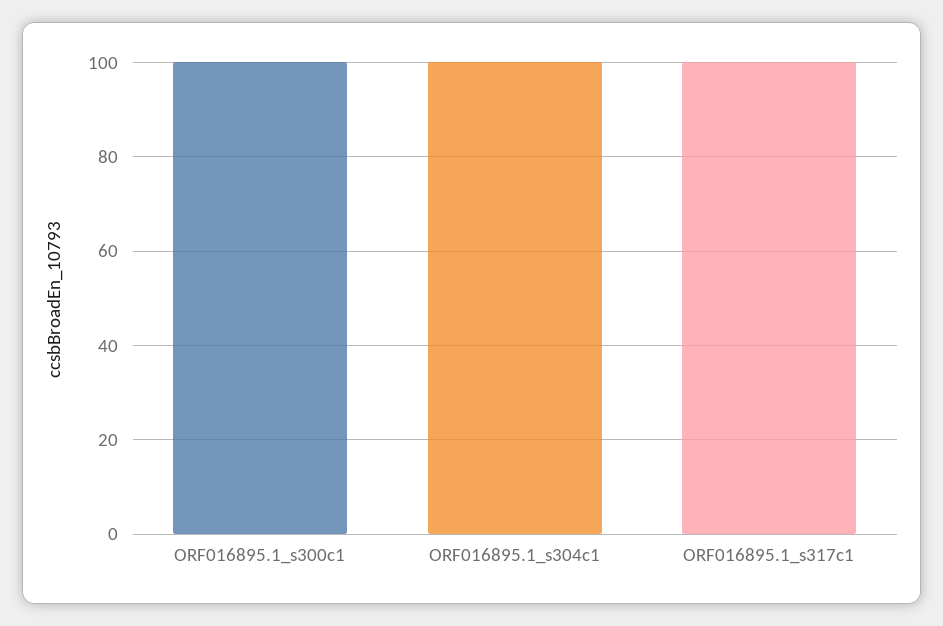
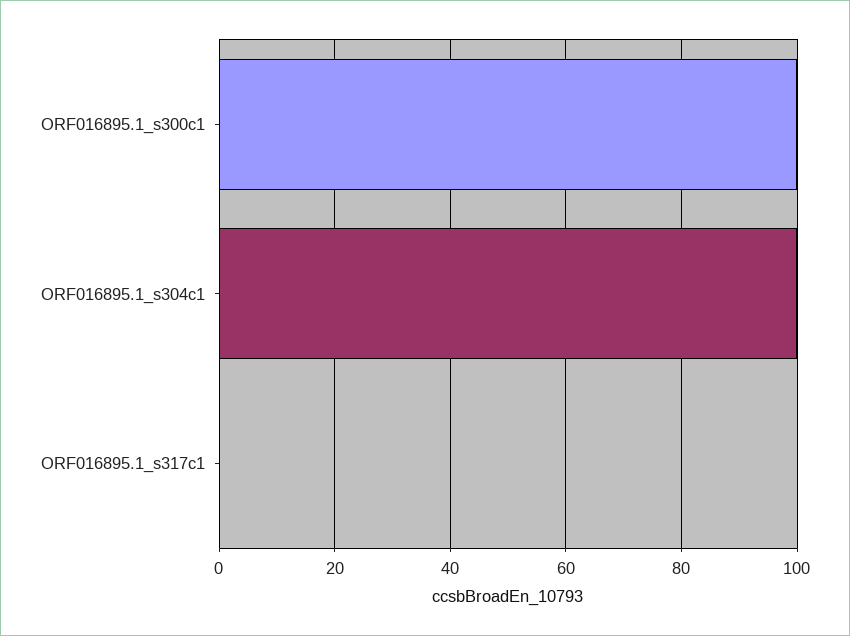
  {
    "ORF016895.1_s300c1": 100,
    "ORF016895.1_s304c1": 100,
-   "ORF016895.1_s317c1": 100
+   "ORF016895.1_s317c1": 0
  }

